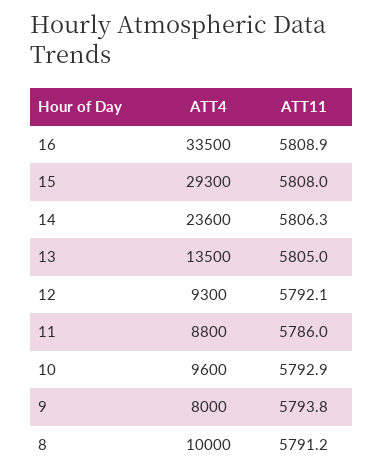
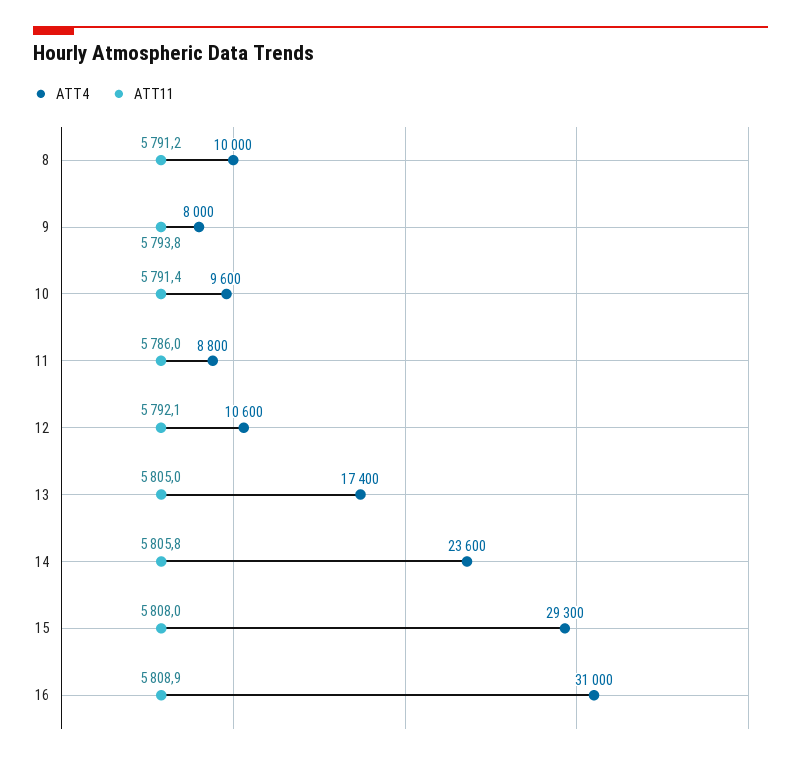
  {
    "ATT4": {
-     "16": 33500,
+     "16": 31000,
      "15": 29300,
      "14": 23600,
-     "13": 13500,
+     "13": 17400,
-     "12": 9300,
+     "12": 10600,
      "11": 8800,
      "10": 9600,
      "9": 8000,
      "8": 10000
    },
    "ATT11": {
      "16": 5808.9,
      "15": 5808,
-     "14": 5806.3,
+     "14": 5805.8,
      "13": 5805,
      "12": 5792.1,
      "11": 5786,
-     "10": 5792.9,
+     "10": 5791.4,
      "9": 5793.8,
      "8": 5791.2
    }
  }

